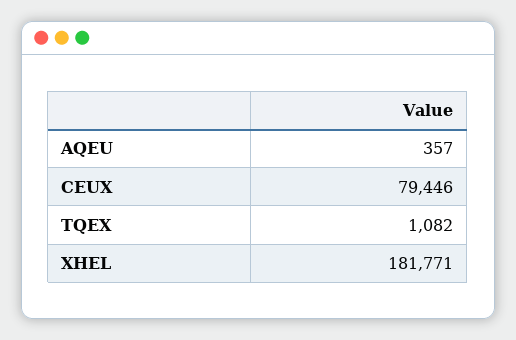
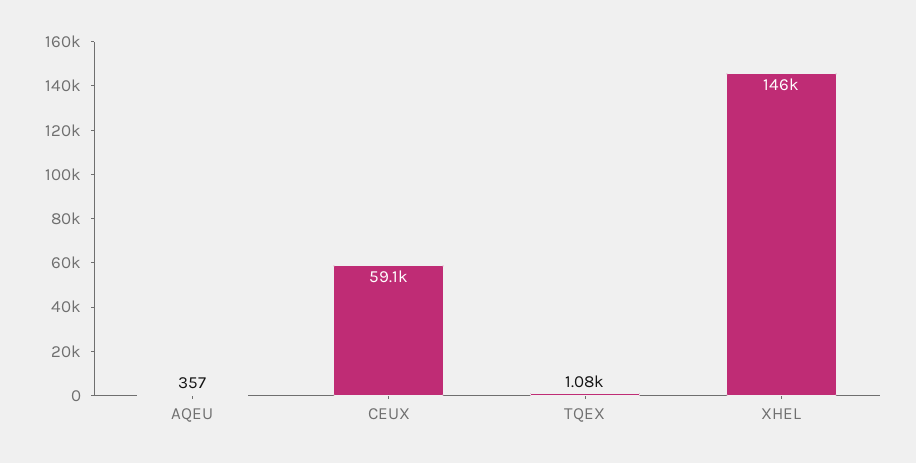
  {
    "AQEU": 357,
-   "CEUX": 79446,
+   "CEUX": 59100,
    "TQEX": 1082,
-   "XHEL": 181771
+   "XHEL": 146000
  }

